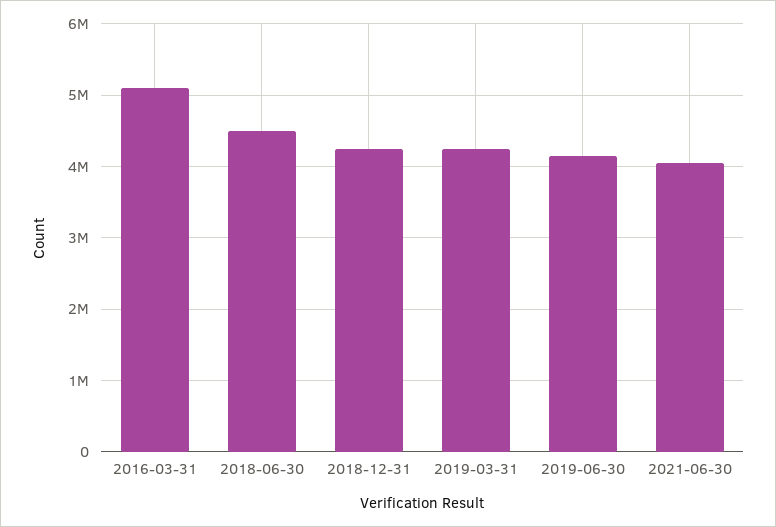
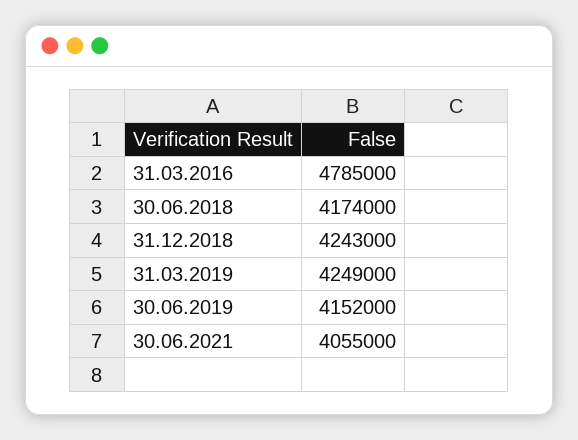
  {
-   "2016-03-31": 5100000,
+   "2016-03-31": 4785000,
-   "2018-06-30": 4500000,
+   "2018-06-30": 4174000,
    "2018-12-31": 4243000,
    "2019-03-31": 4249000,
    "2019-06-30": 4152000,
    "2021-06-30": 4055000
  }

